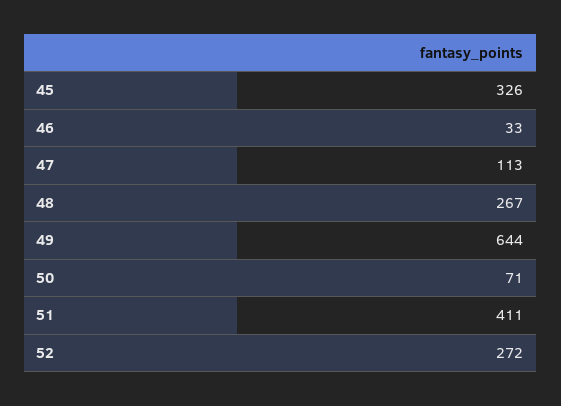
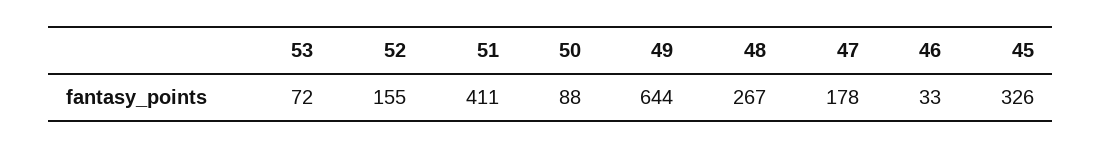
  {
    "45": 326,
    "46": 33,
-   "47": 113,
+   "47": 178,
    "48": 267,
    "49": 644,
-   "50": 71,
+   "50": 88,
    "51": 411,
-   "52": 272
+   "52": 155,
+   "53": 72
  }

